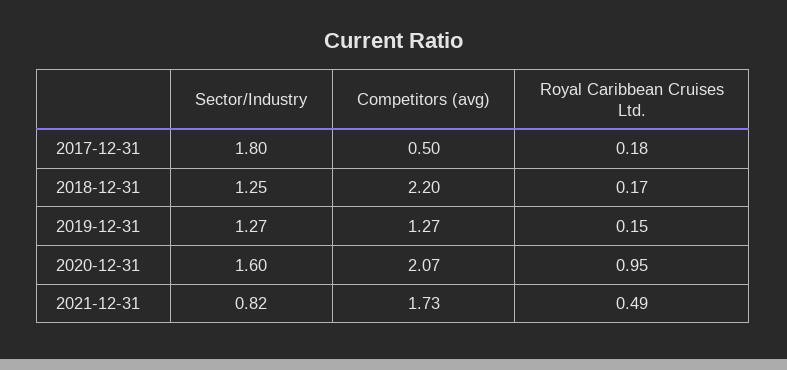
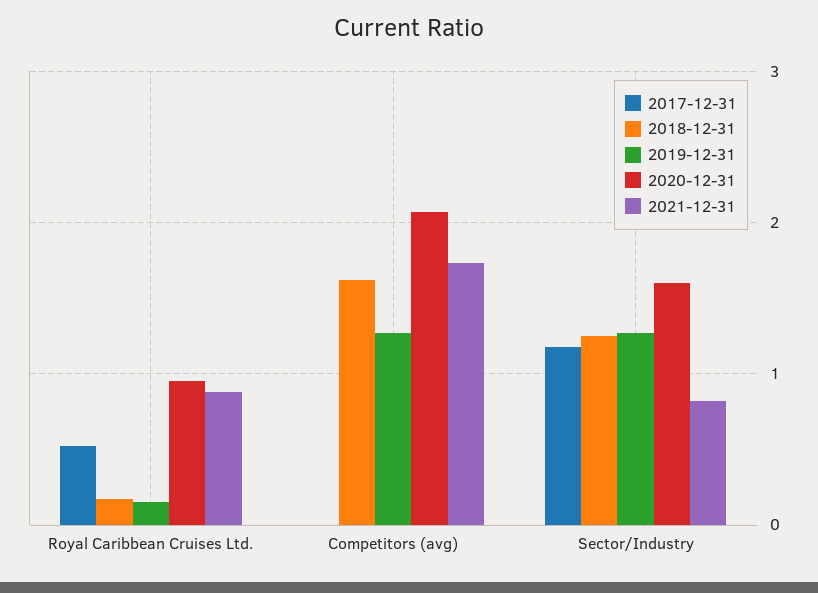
  {
    "2017-12-31": {
-     "Sector/Industry": 1.8,
+     "Sector/Industry": 1.2,
-     "Competitors (avg)": 0.5,
+     "Competitors (avg)": 0,
-     "Royal Caribbean Cruises Ltd.": 0.18
+     "Royal Caribbean Cruises Ltd.": 0.5
    },
    "2018-12-31": {
      "Sector/Industry": 1.25,
-     "Competitors (avg)": 2.2,
+     "Competitors (avg)": 1.6,
      "Royal Caribbean Cruises Ltd.": 0.17
    },
    "2019-12-31": {
      "Sector/Industry": 1.27,
      "Competitors (avg)": 1.27,
      "Royal Caribbean Cruises Ltd.": 0.15
    },
    "2020-12-31": {
      "Sector/Industry": 1.6,
      "Competitors (avg)": 2.07,
      "Royal Caribbean Cruises Ltd.": 0.95
    },
    "2021-12-31": {
      "Sector/Industry": 0.82,
      "Competitors (avg)": 1.73,
-     "Royal Caribbean Cruises Ltd.": 0.49
+     "Royal Caribbean Cruises Ltd.": 0.9
    }
  }

